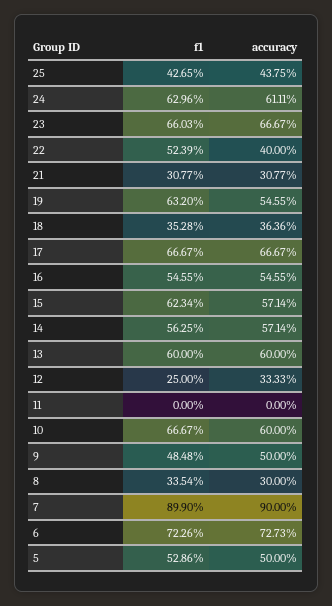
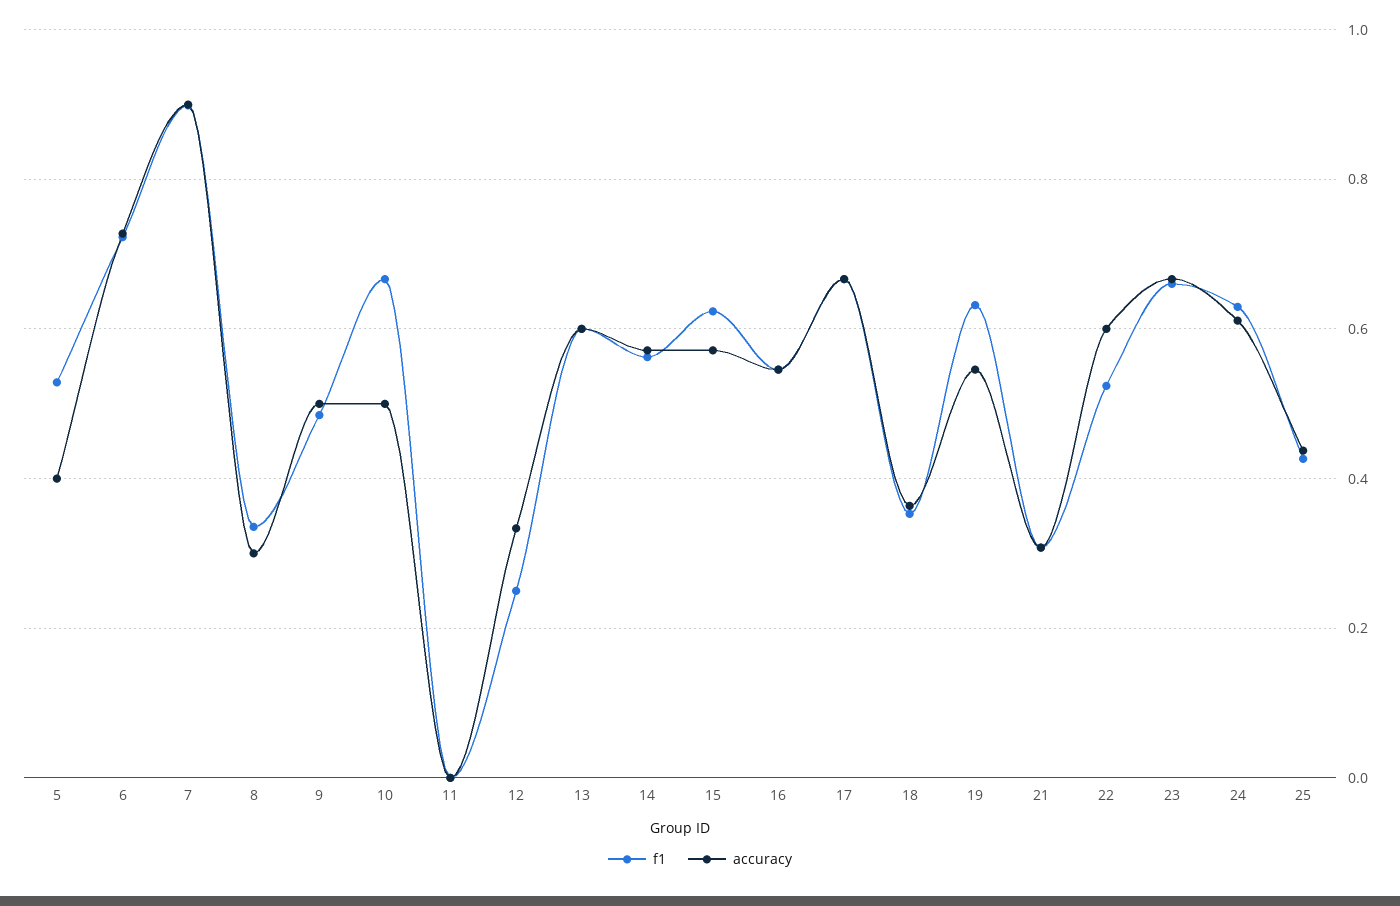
  {
    "f1": {
      "25": 0.4265,
      "24": 0.6296,
      "23": 0.6603,
      "22": 0.5239,
      "21": 0.3077,
      "19": 0.632,
      "18": 0.3528,
      "17": 0.6667,
      "16": 0.5455,
      "15": 0.6234,
      "14": 0.5625,
      "13": 0.6,
      "12": 0.25,
      "11": 0,
      "10": 0.6667,
      "9": 0.4848,
      "8": 0.3354,
      "7": 0.899,
      "6": 0.7226,
      "5": 0.5286
    },
    "accuracy": {
      "25": 0.4375,
      "24": 0.6111,
      "23": 0.6667,
-     "22": 0.4,
+     "22": 0.6,
      "21": 0.3077,
      "19": 0.5455,
      "18": 0.3636,
      "17": 0.6667,
      "16": 0.5455,
      "15": 0.5714,
      "14": 0.5714,
      "13": 0.6,
      "12": 0.3333,
      "11": 0,
-     "10": 0.6,
+     "10": 0.5,
      "9": 0.5,
      "8": 0.3,
      "7": 0.9,
      "6": 0.7273,
-     "5": 0.5
+     "5": 0.4
    }
  }

